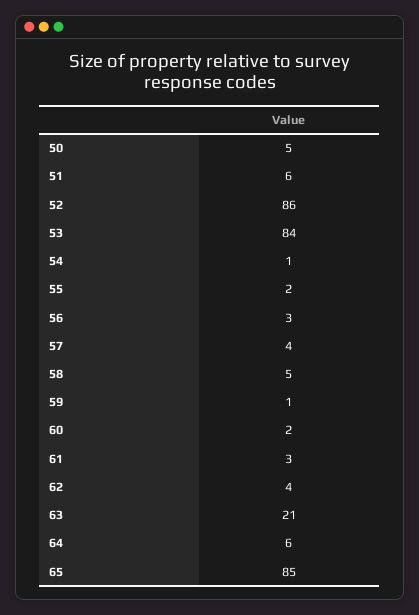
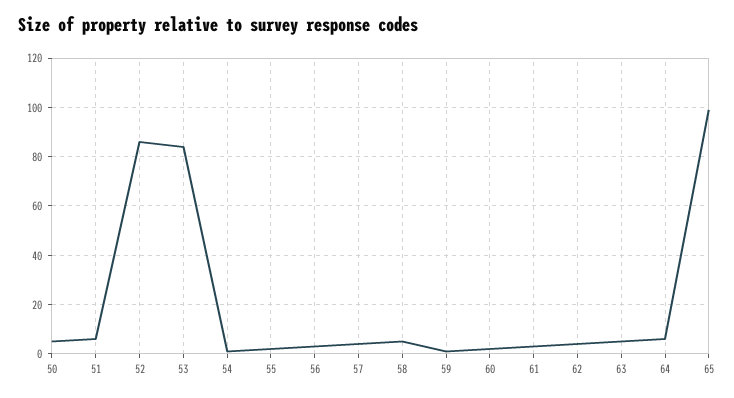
  {
    "50": 5,
    "51": 6,
    "52": 86,
    "53": 84,
    "54": 1,
    "55": 2,
    "56": 3,
    "57": 4,
    "58": 5,
    "59": 1,
    "60": 2,
    "61": 3,
    "62": 4,
-   "63": 21,
+   "63": 5,
    "64": 6,
-   "65": 85
+   "65": 100
  }

